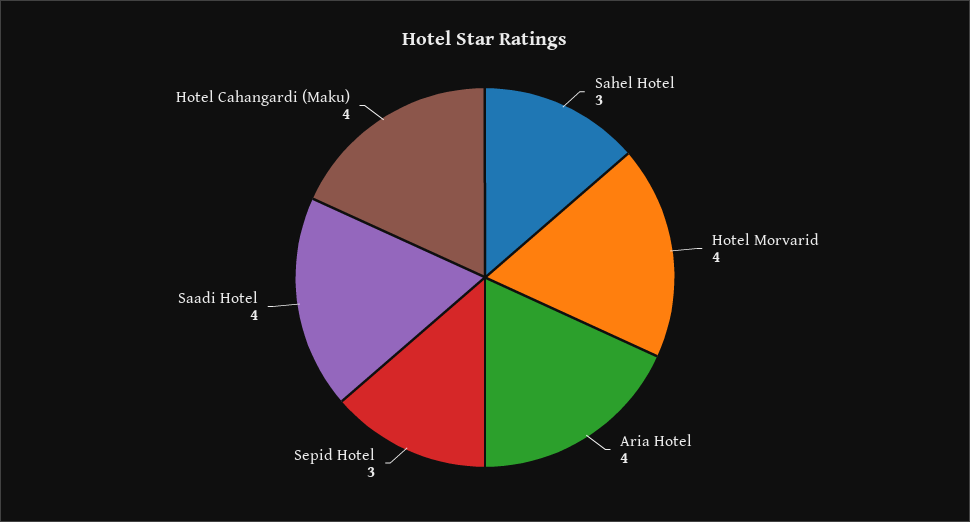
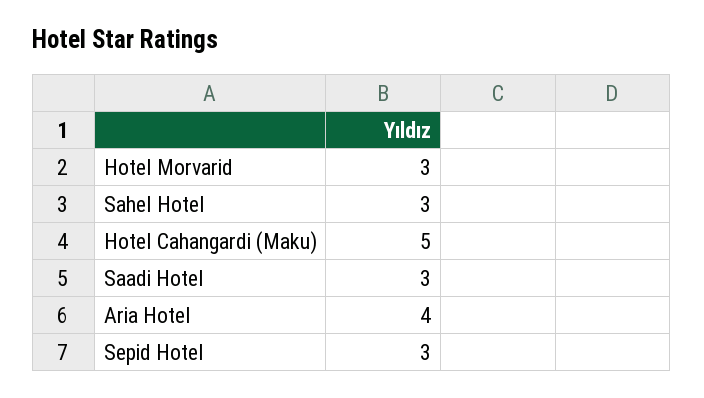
  {
    "Sahel Hotel": 3,
-   "Hotel Morvarid": 4,
+   "Hotel Morvarid": 3,
    "Aria Hotel": 4,
    "Sepid Hotel": 3,
-   "Saadi Hotel": 4,
+   "Saadi Hotel": 3,
-   "Hotel Cahangardi (Maku)": 4
+   "Hotel Cahangardi (Maku)": 5
  }

